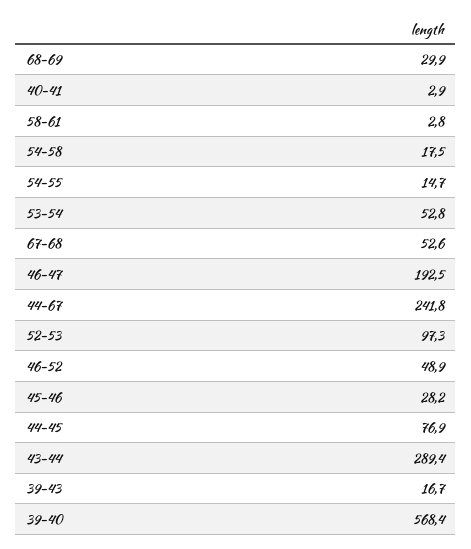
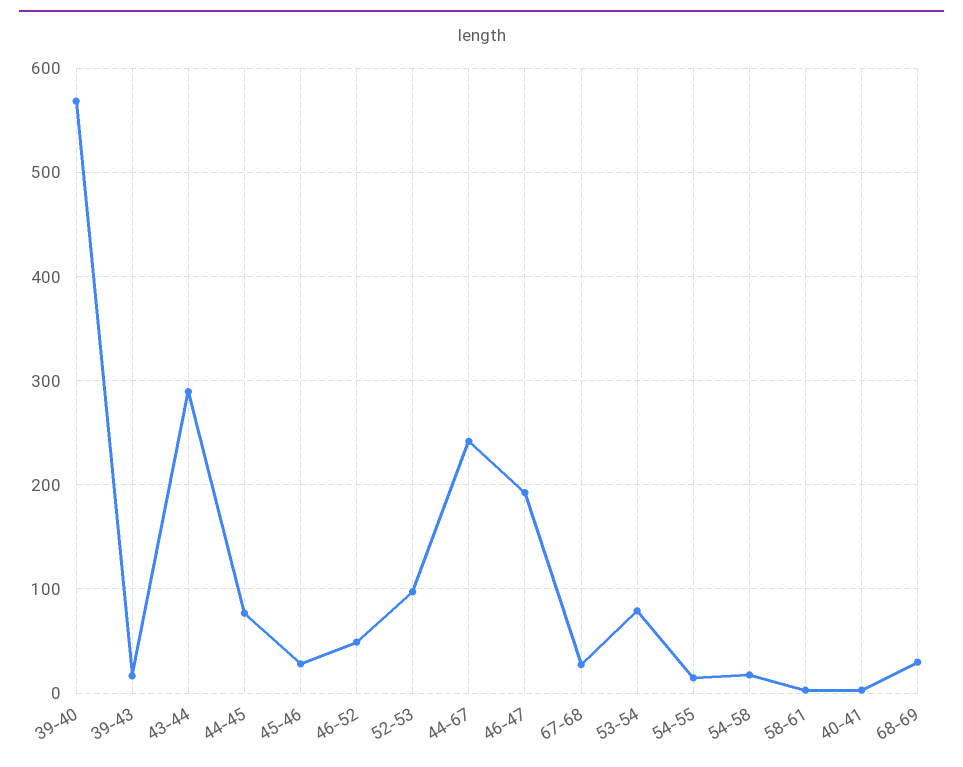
  {
    "68-69": 29.9,
    "40-41": 2.9,
    "58-61": 2.8,
    "54-58": 17.5,
    "54-55": 14.7,
-   "53-54": 52.8,
+   "53-54": 80,
-   "67-68": 52.6,
+   "67-68": 30,
    "46-47": 192.5,
    "44-67": 241.8,
    "52-53": 97.3,
    "46-52": 48.9,
    "45-46": 28.2,
    "44-45": 76.9,
    "43-44": 289.4,
    "39-43": 16.7,
    "39-40": 568.4
  }

